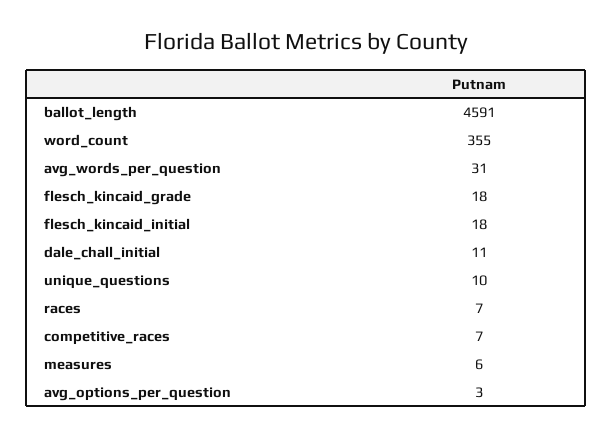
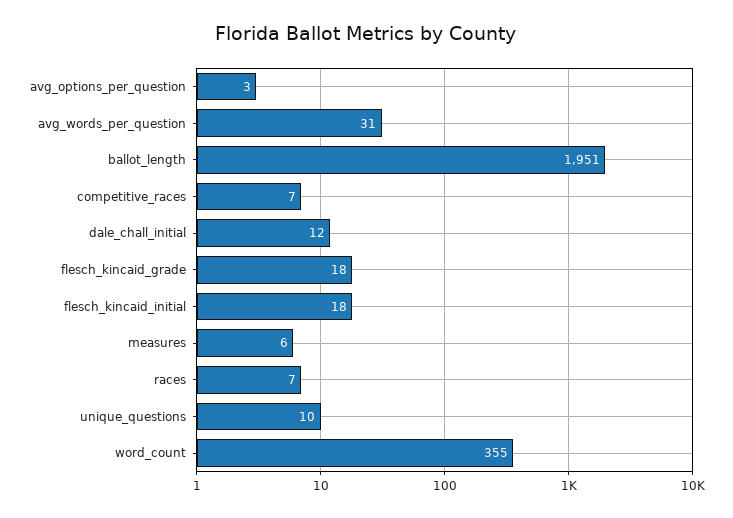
  {
-   "ballot_length": 4591,
+   "ballot_length": 1951,
    "word_count": 355,
    "avg_words_per_question": 31,
    "flesch_kincaid_grade": 18,
    "flesch_kincaid_initial": 18,
-   "dale_chall_initial": 11,
+   "dale_chall_initial": 12,
    "unique_questions": 10,
    "races": 7,
    "competitive_races": 7,
    "measures": 6,
    "avg_options_per_question": 3
  }

